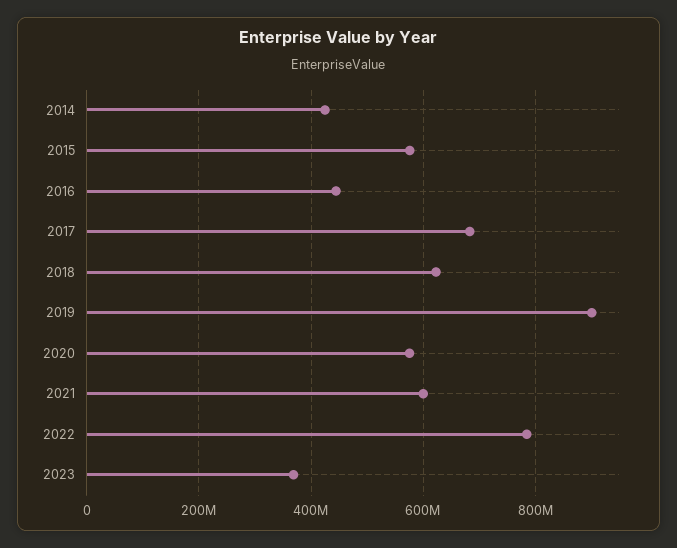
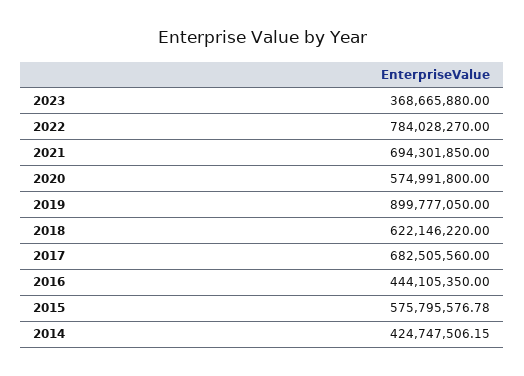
  {
    "2014": 424747506.15,
    "2015": 575795576.78,
    "2016": 444105350,
    "2017": 682505560,
    "2018": 622146220,
    "2019": 899777050,
    "2020": 574991800,
-   "2021": 600000000,
+   "2021": 694301850,
    "2022": 784028270,
    "2023": 368665880
  }

